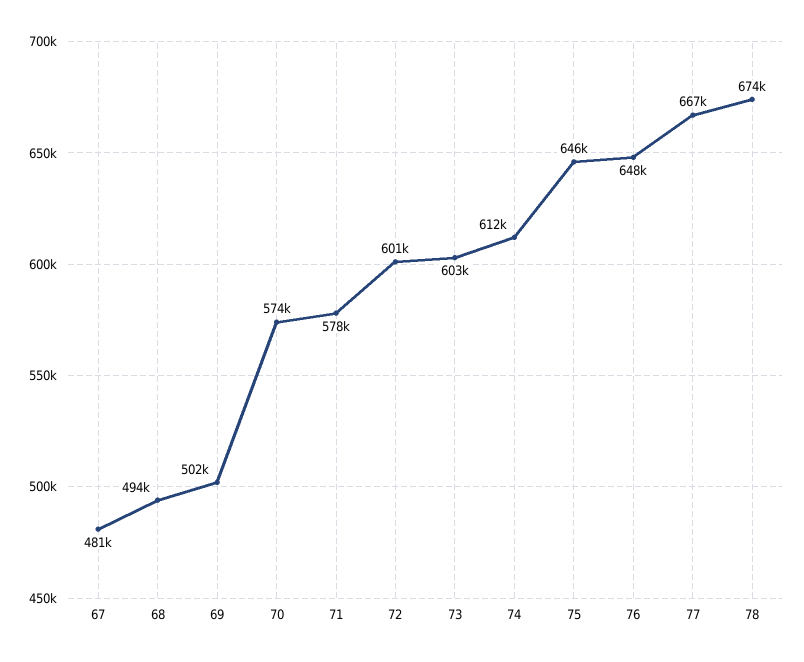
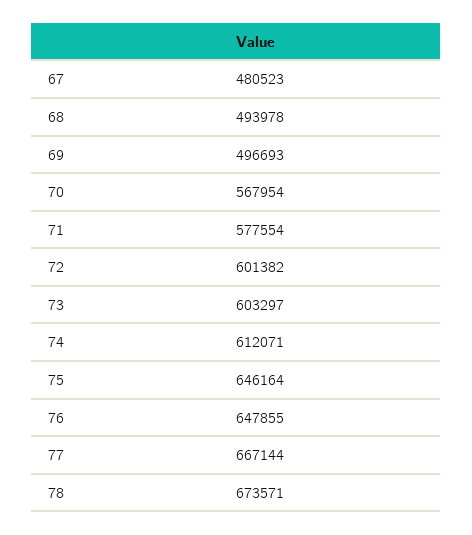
  {
    "67": 480523,
    "68": 493978,
-   "69": 502000,
+   "69": 496693,
-   "70": 574000,
+   "70": 567954,
    "71": 577554,
    "72": 601382,
    "73": 603297,
    "74": 612071,
    "75": 646164,
    "76": 647855,
    "77": 667144,
    "78": 673571
  }

